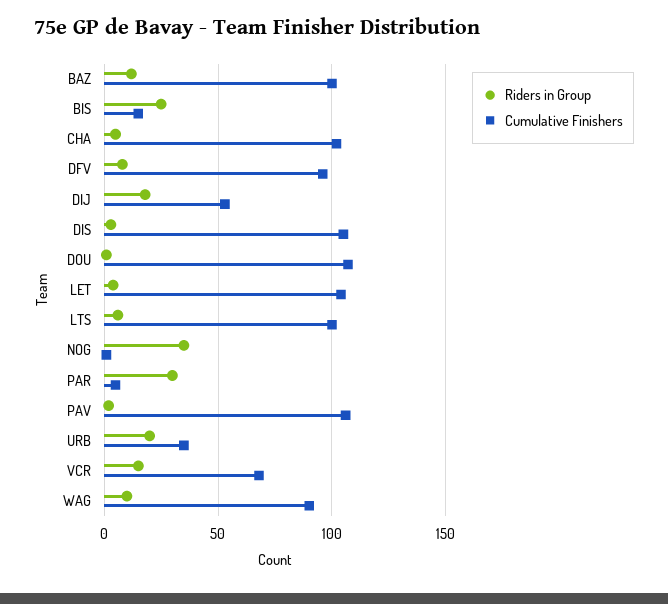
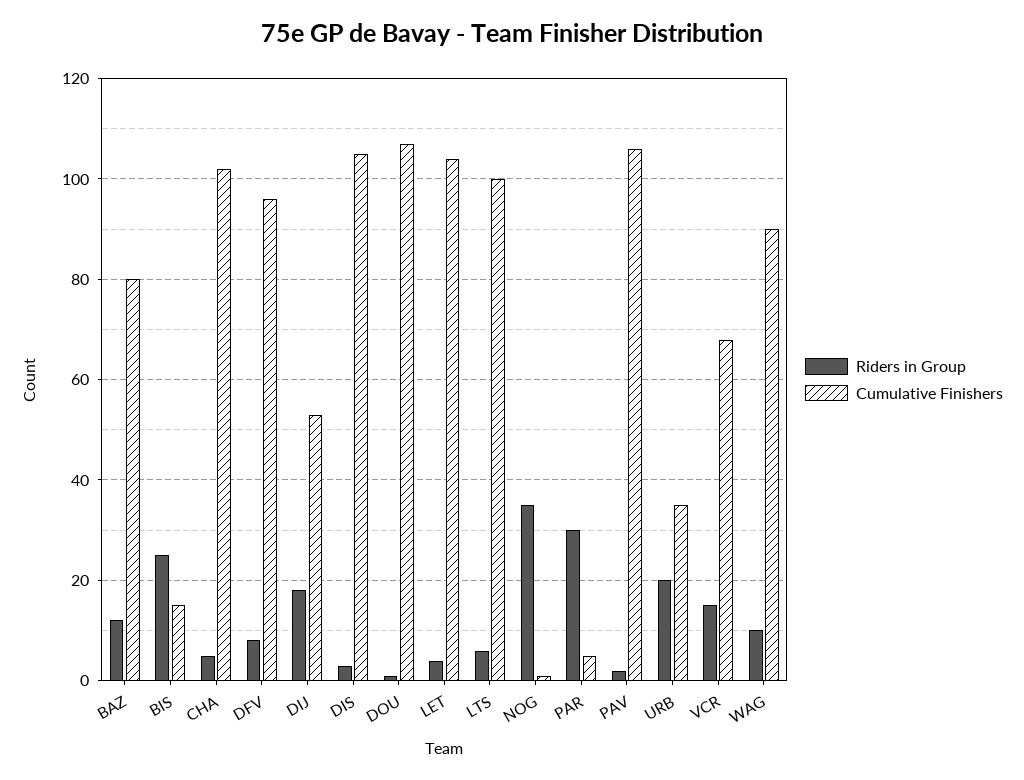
  {
    "Riders in Group": {
      "BAZ": 10,
      "BIS": 25,
      "CHA": 5,
      "DFV": 10,
      "DIJ": 20,
      "DIS": 5,
      "DOU": 0,
      "LET": 5,
      "LTS": 5,
      "NOG": 35,
      "PAR": 30,
      "PAV": 0,
      "URB": 20,
      "VCR": 15,
      "WAG": 10
    },
    "Cumulative Finishers": {
-     "BAZ": 100,
+     "BAZ": 80,
      "BIS": 15,
      "CHA": 100,
      "DFV": 95,
      "DIJ": 55,
      "DIS": 105,
      "DOU": 105,
      "LET": 105,
      "LTS": 100,
      "NOG": 0,
      "PAR": 5,
      "PAV": 105,
      "URB": 35,
      "VCR": 70,
      "WAG": 90
    }
  }

